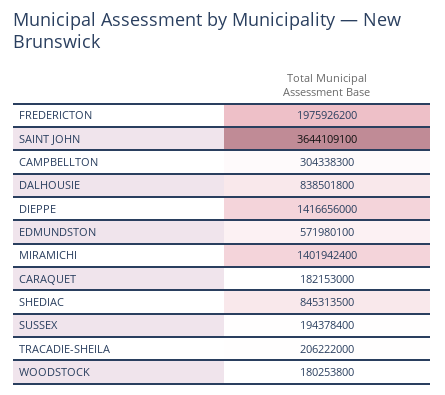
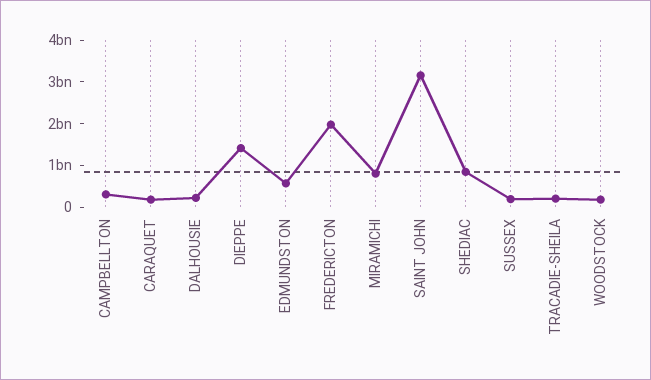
  {
    "FREDERICTON": 1975926200,
-   "SAINT JOHN": 3644109100,
+   "SAINT JOHN": 3200000000,
    "CAMPBELLTON": 304338300,
-   "DALHOUSIE": 838501800,
+   "DALHOUSIE": 200000000,
    "DIEPPE": 1416656000,
    "EDMUNDSTON": 571980100,
-   "MIRAMICHI": 1401942400,
+   "MIRAMICHI": 800000000,
    "CARAQUET": 182153000,
    "SHEDIAC": 845313500,
    "SUSSEX": 194378400,
    "TRACADIE-SHEILA": 206222000,
    "WOODSTOCK": 180253800
  }

